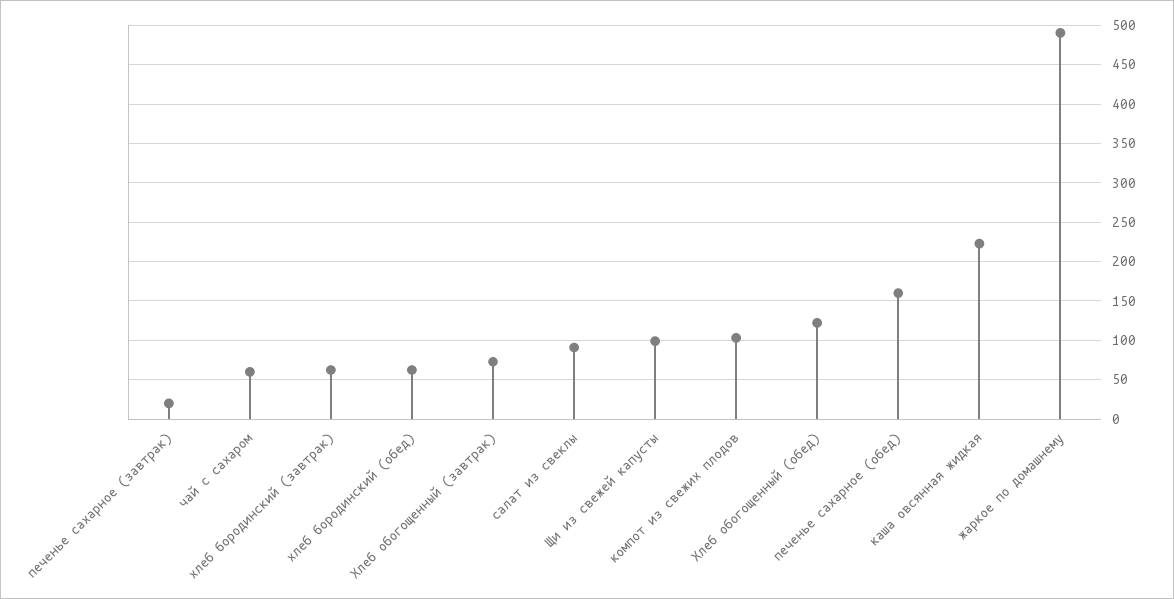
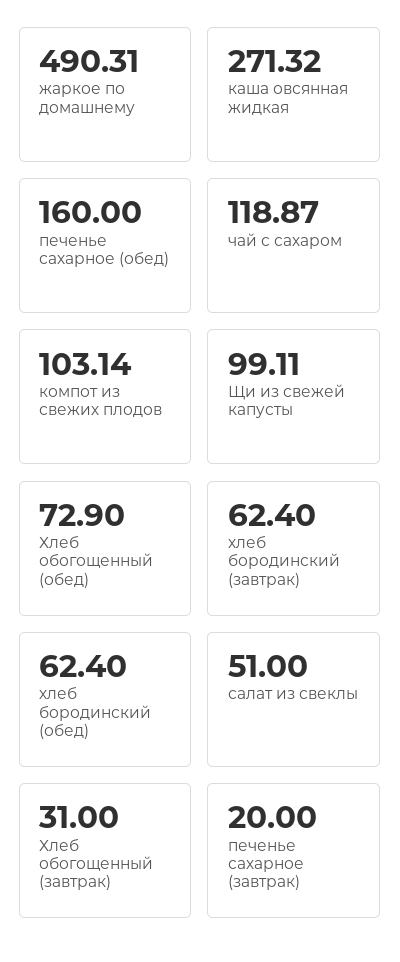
  {
    "печенье сахарное (завтрак)": 20,
-   "чай с сахаром": 60,
+   "чай с сахаром": 118.87,
    "хлеб бородинский (завтрак)": 62.4,
    "хлеб бородинский (обед)": 62.4,
-   "Хлеб обогощенный (завтрак)": 70,
+   "Хлеб обогощенный (завтрак)": 31,
-   "салат из свеклы": 90,
+   "салат из свеклы": 51,
    "Щи из свежей капусты": 99.11,
    "компот из свежих плодов": 103.14,
-   "Хлеб обогощенный (обед)": 120,
+   "Хлеб обогощенный (обед)": 72.9,
    "печенье сахарное (обед)": 160,
-   "каша овсянная жидкая": 220,
+   "каша овсянная жидкая": 271.32,
    "жаркое по домашнему": 490.31
  }

